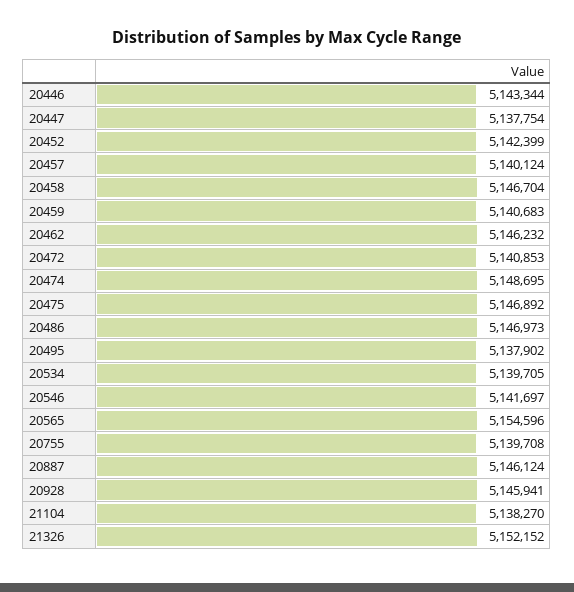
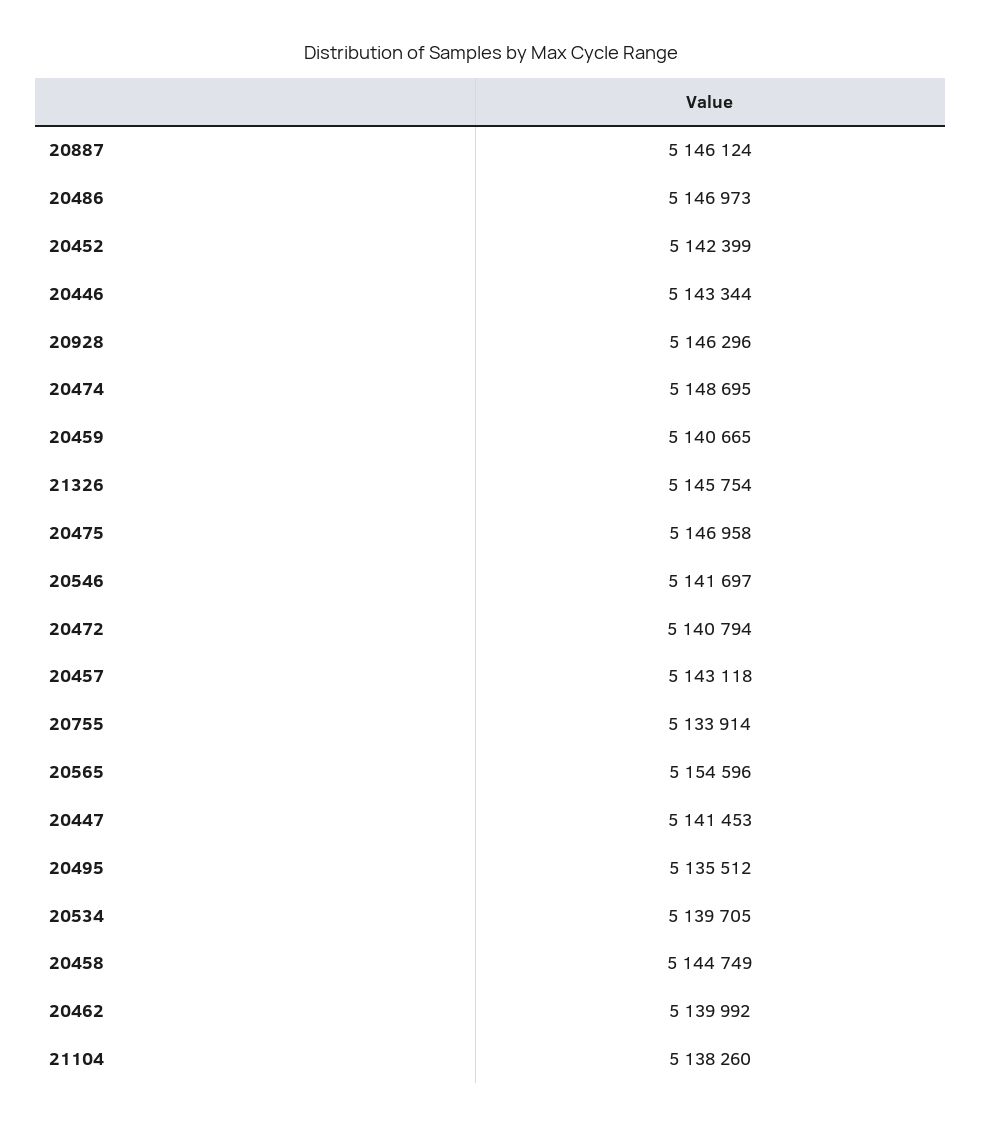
  {
    "20446": 5143344,
-   "20447": 5137754,
+   "20447": 5141453,
    "20452": 5142399,
-   "20457": 5140124,
+   "20457": 5143118,
-   "20458": 5146704,
+   "20458": 5144749,
-   "20459": 5140683,
+   "20459": 5140665,
-   "20462": 5146232,
+   "20462": 5139992,
-   "20472": 5140853,
+   "20472": 5140794,
    "20474": 5148695,
-   "20475": 5146892,
+   "20475": 5146958,
    "20486": 5146973,
-   "20495": 5137902,
+   "20495": 5135512,
    "20534": 5139705,
    "20546": 5141697,
    "20565": 5154596,
-   "20755": 5139708,
+   "20755": 5133914,
    "20887": 5146124,
-   "20928": 5145941,
+   "20928": 5146296,
-   "21104": 5138270,
+   "21104": 5138260,
-   "21326": 5152152
+   "21326": 5145754
  }

